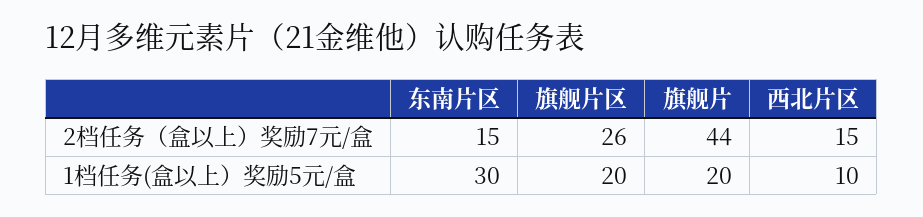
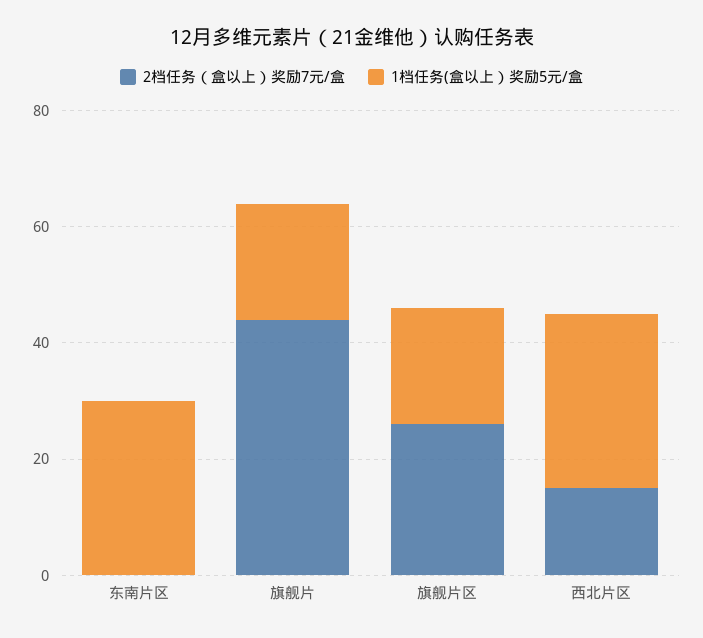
  {
    "2档任务（盒以上）奖励7元/盒": {
-     "东南片区": 15,
+     "东南片区": 0,
      "旗舰片区": 26,
      "旗舰片": 44,
      "西北片区": 15
    },
    "1档任务(盒以上）奖励5元/盒": {
      "东南片区": 30,
      "旗舰片区": 20,
      "旗舰片": 20,
-     "西北片区": 10
+     "西北片区": 30
    }
  }

